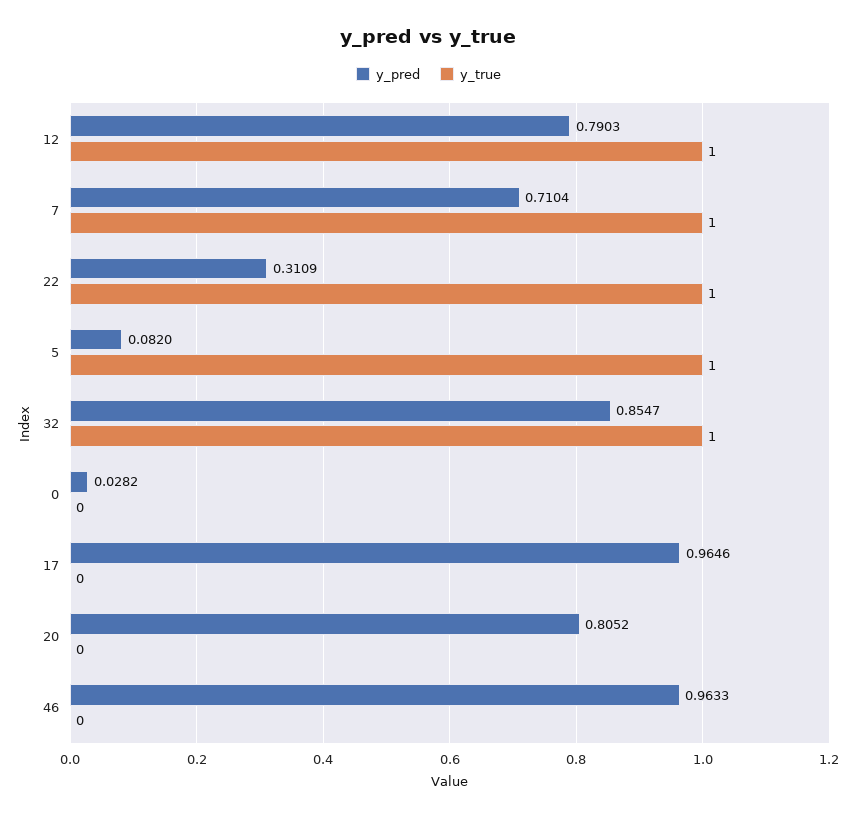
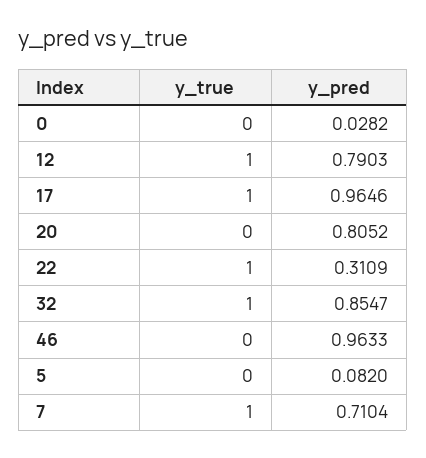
  {
    "y_pred": {
      "12": 0.7903,
      "7": 0.7104,
      "22": 0.3109,
      "5": 0.082,
      "32": 0.8547,
      "0": 0.0282,
      "17": 0.9646,
      "20": 0.8052,
      "46": 0.9633
    },
    "y_true": {
      "12": 1,
      "7": 1,
      "22": 1,
-     "5": 1,
+     "5": 0,
      "32": 1,
      "0": 0,
-     "17": 0,
+     "17": 1,
      "20": 0,
      "46": 0
    }
  }

